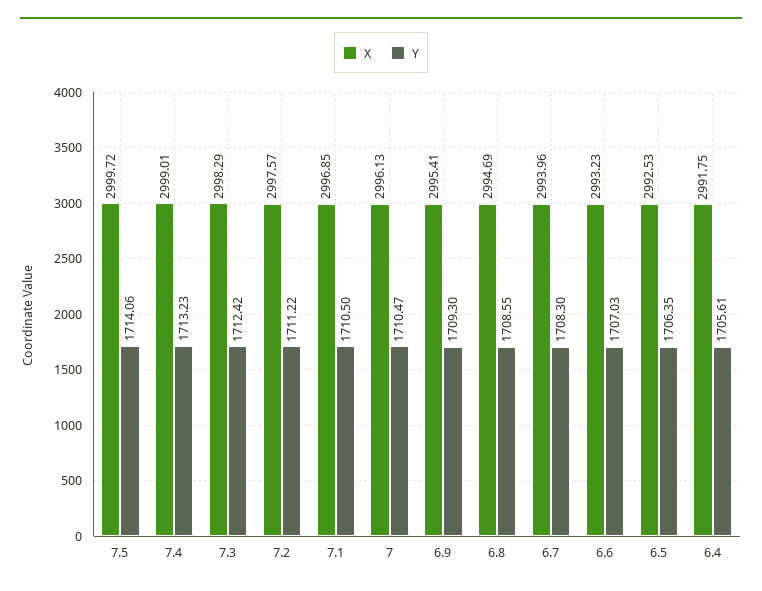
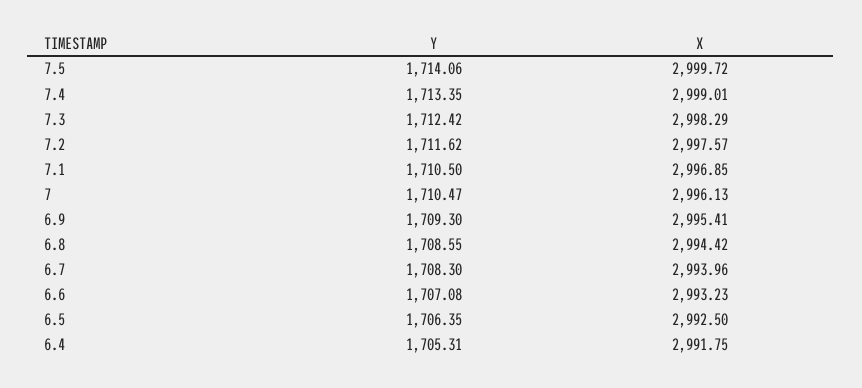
  {
    "X": {
      "7.5": 2999.72,
      "7.4": 2999.01,
      "7.3": 2998.29,
      "7.2": 2997.57,
      "7.1": 2996.85,
      "7": 2996.13,
      "6.9": 2995.41,
-     "6.8": 2994.69,
+     "6.8": 2994.42,
      "6.7": 2993.96,
      "6.6": 2993.23,
-     "6.5": 2992.53,
+     "6.5": 2992.5,
      "6.4": 2991.75
    },
    "Y": {
      "7.5": 1714.06,
-     "7.4": 1713.23,
+     "7.4": 1713.35,
      "7.3": 1712.42,
-     "7.2": 1711.22,
+     "7.2": 1711.62,
      "7.1": 1710.5,
      "7": 1710.47,
      "6.9": 1709.3,
      "6.8": 1708.55,
      "6.7": 1708.3,
-     "6.6": 1707.03,
+     "6.6": 1707.08,
      "6.5": 1706.35,
-     "6.4": 1705.61
+     "6.4": 1705.31
    }
  }

